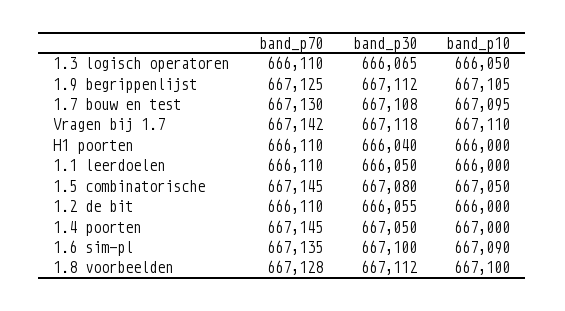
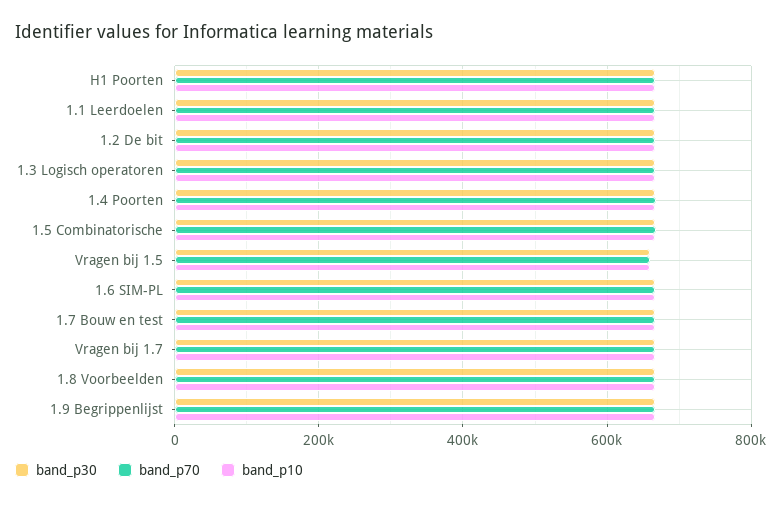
  {
    "band_p70": {
      "1.3 logisch operatoren": 666110,
      "1.9 begrippenlijst": 667125,
      "1.7 bouw en test": 667130,
      "Vragen bij 1.7": 667142,
      "H1 poorten": 666110,
      "1.1 leerdoelen": 666110,
      "1.5 combinatorische": 667145,
      "1.2 de bit": 666110,
      "1.4 poorten": 667145,
      "1.6 sim-pl": 667135,
-     "1.8 voorbeelden": 667128
+     "1.8 voorbeelden": 667128,
+     "Vragen bij 1.5": 660000
    },
    "band_p30": {
      "1.3 logisch operatoren": 666065,
      "1.9 begrippenlijst": 667112,
      "1.7 bouw en test": 667108,
      "Vragen bij 1.7": 667118,
      "H1 poorten": 666040,
      "1.1 leerdoelen": 666050,
      "1.5 combinatorische": 667080,
      "1.2 de bit": 666055,
      "1.4 poorten": 667050,
      "1.6 sim-pl": 667100,
-     "1.8 voorbeelden": 667112
+     "1.8 voorbeelden": 667112,
+     "Vragen bij 1.5": 660000
    },
    "band_p10": {
      "1.3 logisch operatoren": 666050,
      "1.9 begrippenlijst": 667105,
      "1.7 bouw en test": 667095,
      "Vragen bij 1.7": 667110,
      "H1 poorten": 666000,
      "1.1 leerdoelen": 666000,
      "1.5 combinatorische": 667050,
      "1.2 de bit": 666000,
      "1.4 poorten": 667000,
      "1.6 sim-pl": 667090,
-     "1.8 voorbeelden": 667100
+     "1.8 voorbeelden": 667100,
+     "Vragen bij 1.5": 660000
    }
  }

